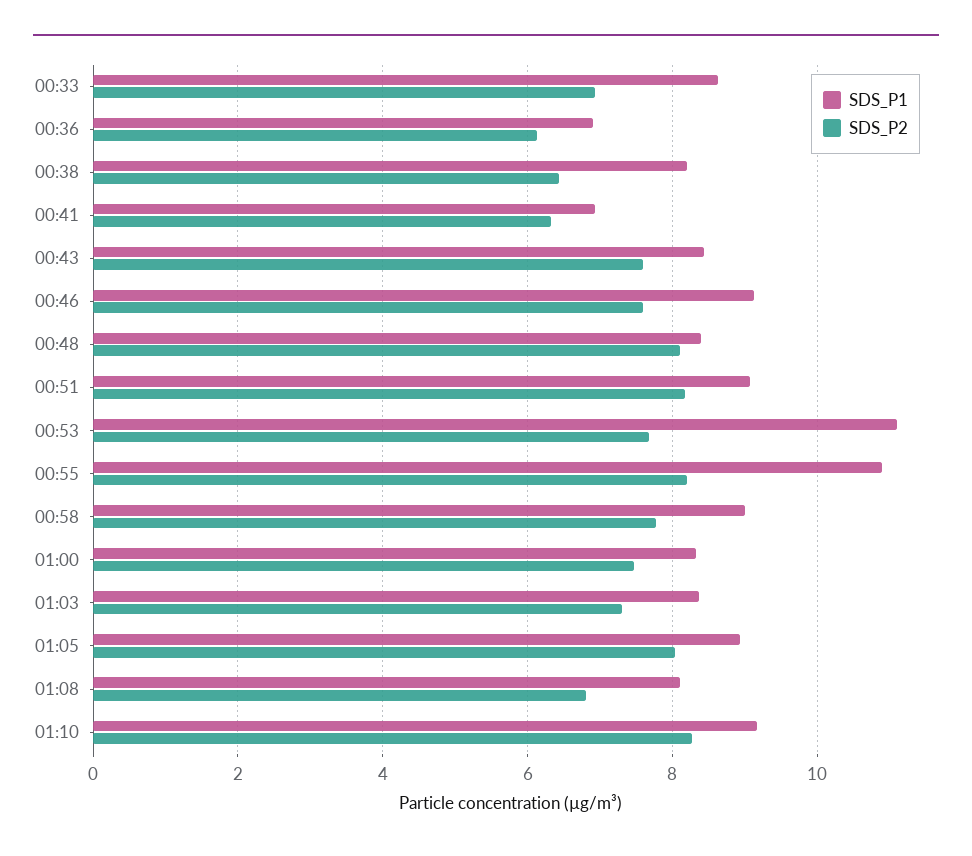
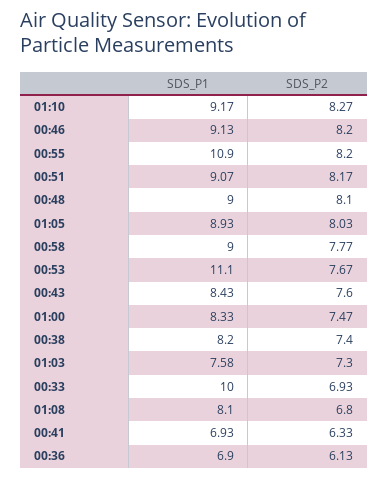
  {
    "SDS_P1": {
-     "00:33": 8.6,
+     "00:33": 10,
      "00:36": 6.9,
      "00:38": 8.2,
      "00:41": 6.93,
      "00:43": 8.43,
      "00:46": 9.13,
-     "00:48": 8.4,
+     "00:48": 9,
      "00:51": 9.07,
      "00:53": 11.1,
      "00:55": 10.9,
      "00:58": 9,
      "01:00": 8.33,
-     "01:03": 8.4,
+     "01:03": 7.58,
      "01:05": 8.93,
      "01:08": 8.1,
      "01:10": 9.17
    },
    "SDS_P2": {
      "00:33": 6.93,
      "00:36": 6.13,
-     "00:38": 6.4,
+     "00:38": 7.4,
      "00:41": 6.33,
      "00:43": 7.6,
-     "00:46": 7.6,
+     "00:46": 8.2,
      "00:48": 8.1,
      "00:51": 8.17,
      "00:53": 7.67,
      "00:55": 8.2,
      "00:58": 7.77,
      "01:00": 7.47,
      "01:03": 7.3,
      "01:05": 8.03,
      "01:08": 6.8,
      "01:10": 8.27
    }
  }

